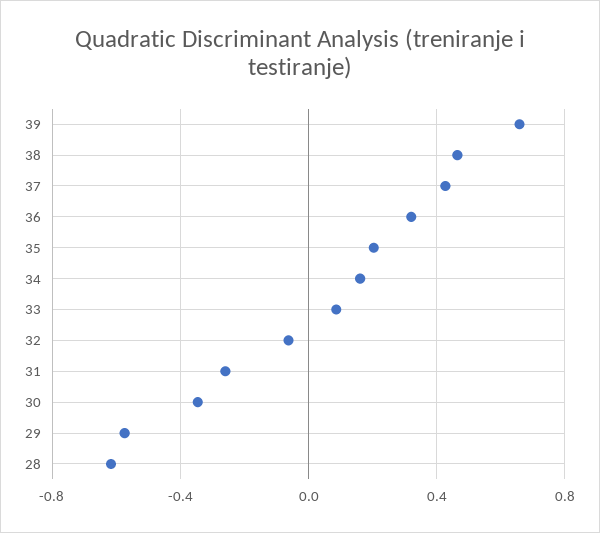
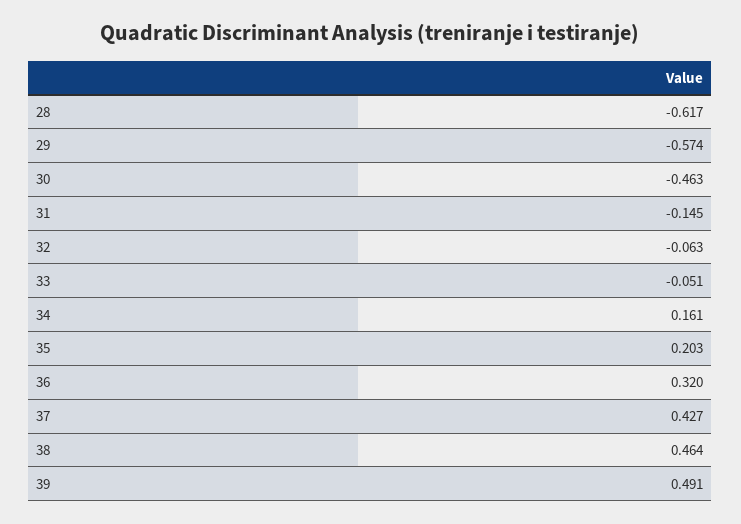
  {
-   "39": 0.65,
+   "39": 0.491,
    "38": 0.464,
    "37": 0.427,
    "36": 0.32,
    "35": 0.203,
    "34": 0.161,
-   "33": 0.1,
+   "33": -0.051,
    "32": -0.063,
-   "31": -0.25,
+   "31": -0.145,
-   "30": -0.35,
+   "30": -0.463,
    "29": -0.574,
    "28": -0.617
  }

